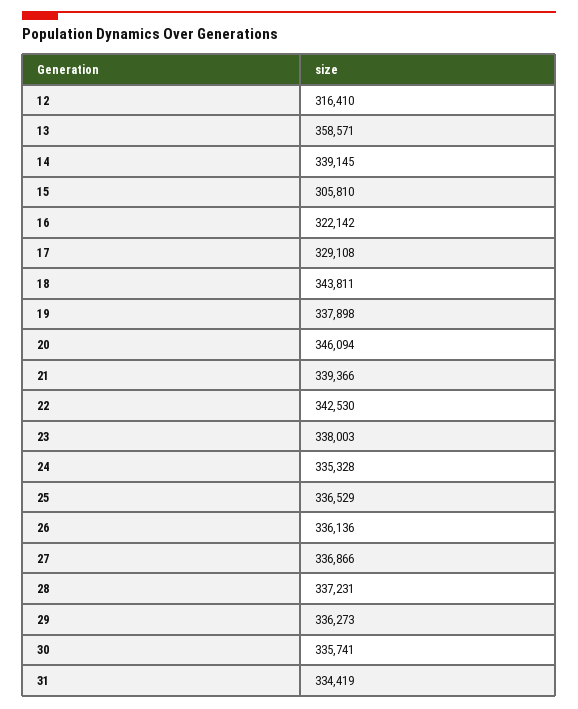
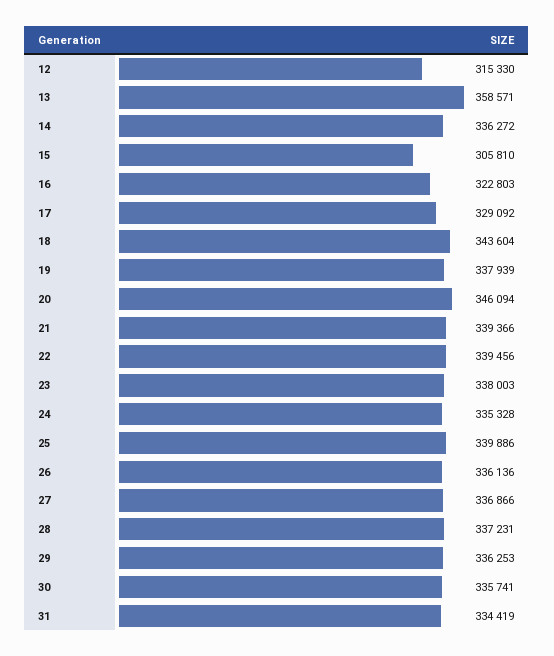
  {
-   "12": 316410,
+   "12": 315330,
    "13": 358571,
-   "14": 339145,
+   "14": 336272,
    "15": 305810,
-   "16": 322142,
+   "16": 322803,
-   "17": 329108,
+   "17": 329092,
-   "18": 343811,
+   "18": 343604,
-   "19": 337898,
+   "19": 337939,
    "20": 346094,
    "21": 339366,
-   "22": 342530,
+   "22": 339456,
    "23": 338003,
    "24": 335328,
-   "25": 336529,
+   "25": 339886,
    "26": 336136,
    "27": 336866,
    "28": 337231,
-   "29": 336273,
+   "29": 336253,
    "30": 335741,
    "31": 334419
  }

